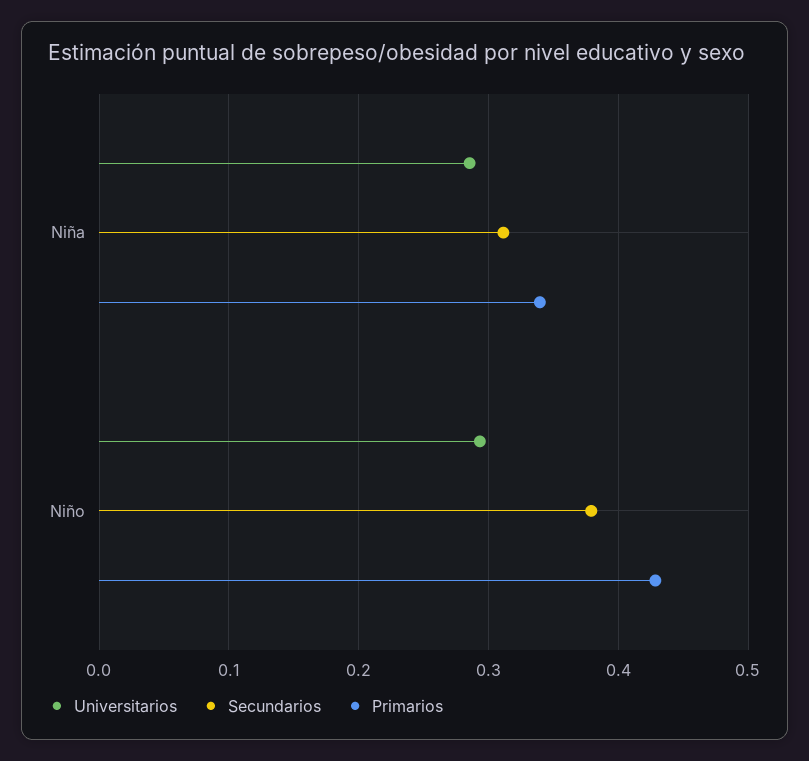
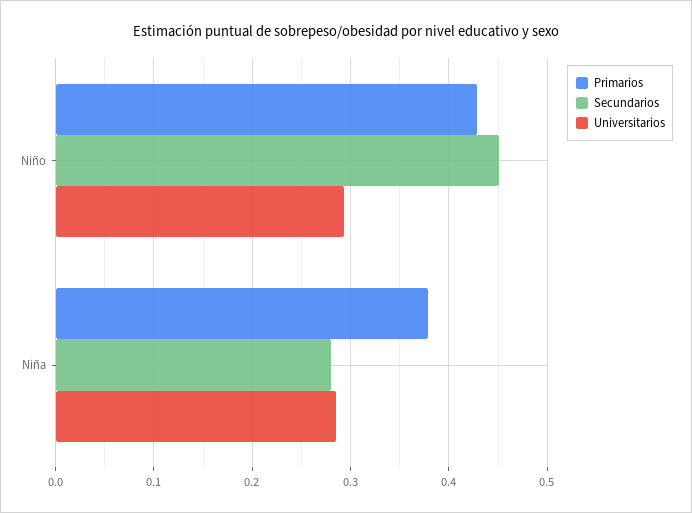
  {
    "Universitarios": {
      "Niña": 0.29,
      "Niño": 0.29
    },
    "Secundarios": {
-     "Niña": 0.31,
+     "Niña": 0.28,
-     "Niño": 0.38
+     "Niño": 0.45
    },
    "Primarios": {
-     "Niña": 0.34,
+     "Niña": 0.38,
      "Niño": 0.43
    }
  }

